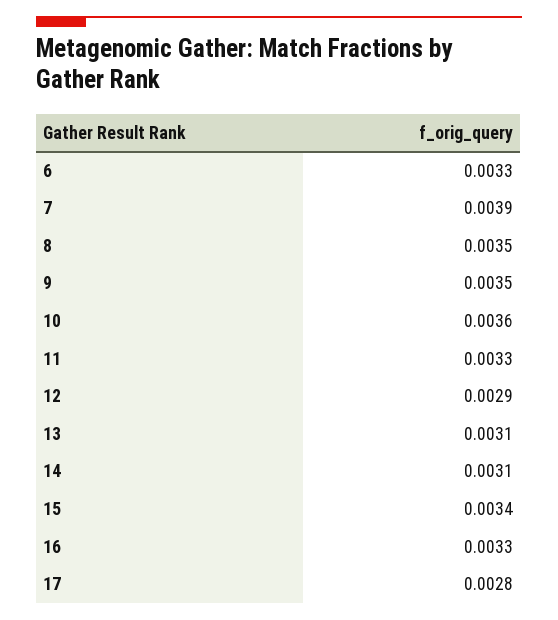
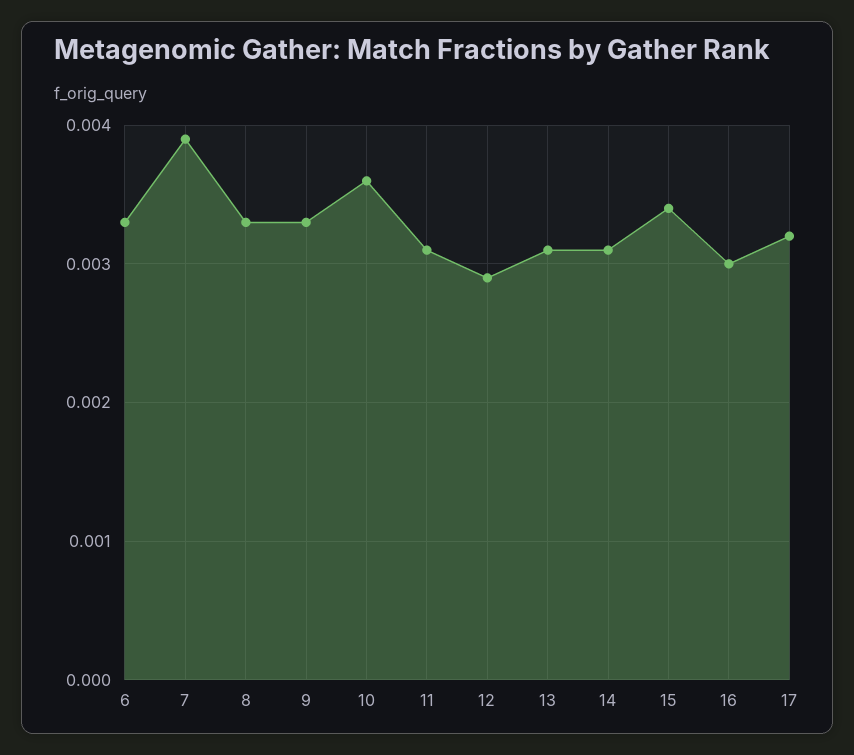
  {
    "6": 0.0033,
    "7": 0.0039,
-   "8": 0.0035,
+   "8": 0.0033,
-   "9": 0.0035,
+   "9": 0.0033,
    "10": 0.0036,
-   "11": 0.0033,
+   "11": 0.0031,
    "12": 0.0029,
    "13": 0.0031,
    "14": 0.0031,
    "15": 0.0034,
-   "16": 0.0033,
+   "16": 0.003,
-   "17": 0.0028
+   "17": 0.0032
  }

